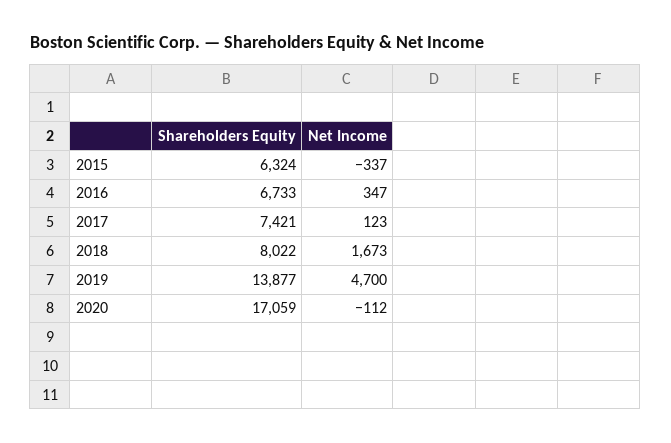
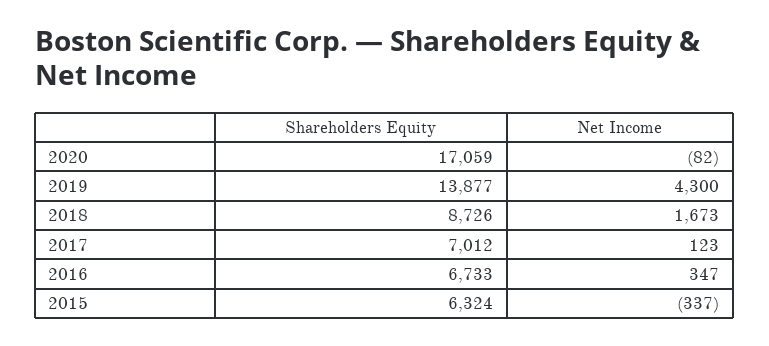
  {
    "Shareholders Equity": {
      "2015": 6324,
      "2016": 6733,
-     "2017": 7421,
+     "2017": 7012,
-     "2018": 8022,
+     "2018": 8726,
      "2019": 13877,
      "2020": 17059
    },
    "Net Income": {
      "2015": -337,
      "2016": 347,
      "2017": 123,
      "2018": 1673,
-     "2019": 4700,
+     "2019": 4300,
-     "2020": -112
+     "2020": -82
    }
  }

